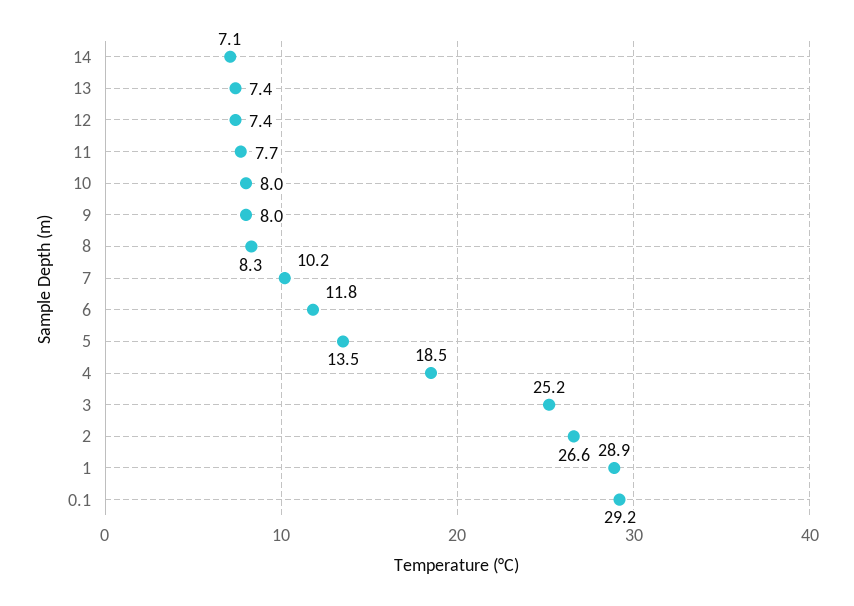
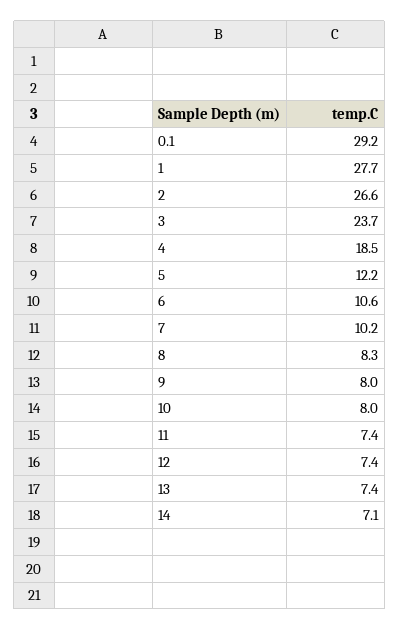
  {
    "14": 7.1,
    "13": 7.4,
    "12": 7.4,
-   "11": 7.7,
+   "11": 7.4,
    "10": 8,
    "9": 8,
    "8": 8.3,
    "7": 10.2,
-   "6": 11.8,
+   "6": 10.6,
-   "5": 13.5,
+   "5": 12.2,
    "4": 18.5,
-   "3": 25.2,
+   "3": 23.7,
    "2": 26.6,
-   "1": 28.9,
+   "1": 27.7,
    "0.1": 29.2
  }

